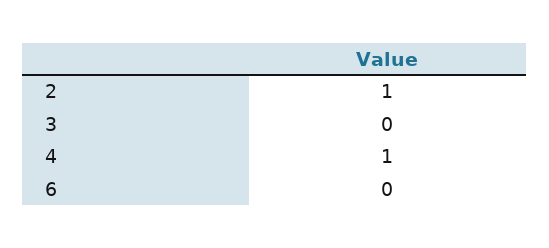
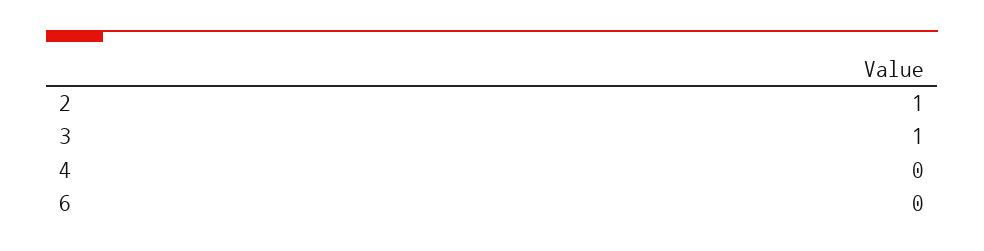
  {
    "2": 1,
-   "3": 0,
+   "3": 1,
-   "4": 1,
+   "4": 0,
    "6": 0
  }

